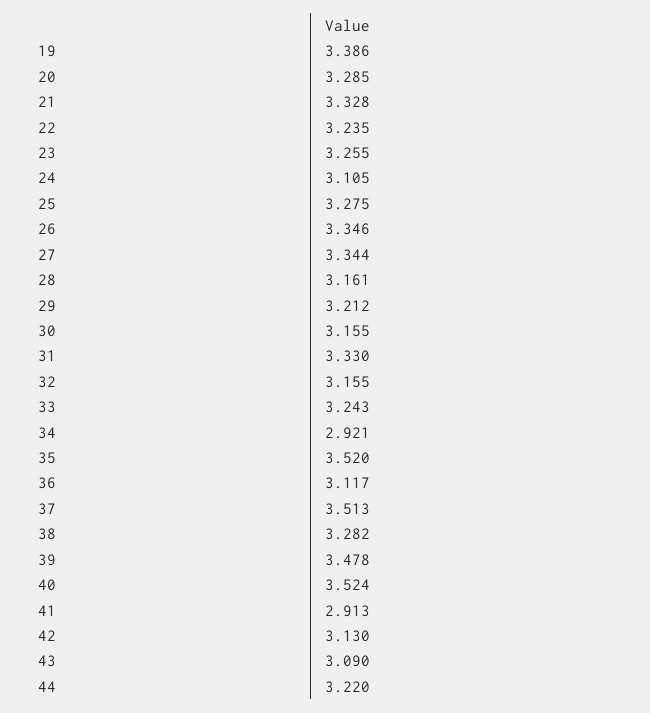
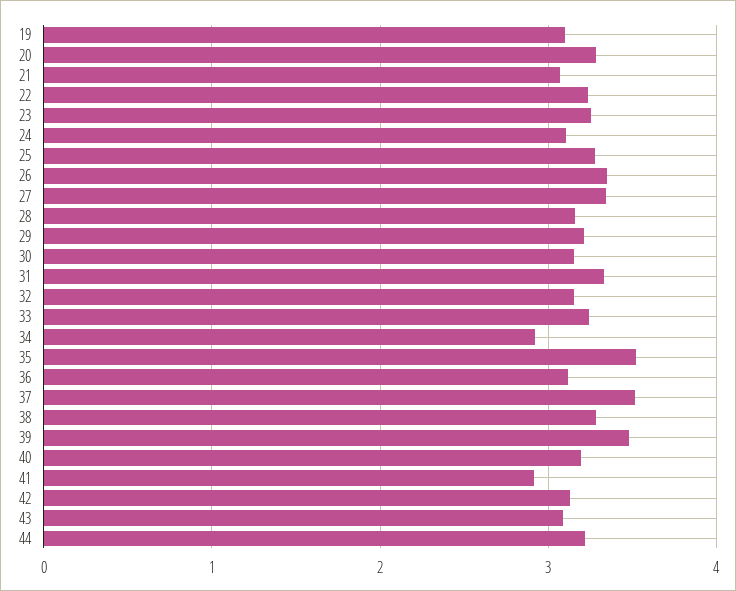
  {
-   "19": 3.386,
+   "19": 3.1,
    "20": 3.285,
-   "21": 3.328,
+   "21": 3.1,
    "22": 3.235,
    "23": 3.255,
    "24": 3.105,
    "25": 3.275,
    "26": 3.346,
    "27": 3.344,
    "28": 3.161,
    "29": 3.212,
    "30": 3.155,
    "31": 3.33,
    "32": 3.155,
    "33": 3.243,
    "34": 2.921,
    "35": 3.52,
    "36": 3.117,
    "37": 3.513,
    "38": 3.282,
    "39": 3.478,
-   "40": 3.524,
+   "40": 3.2,
    "41": 2.913,
    "42": 3.13,
    "43": 3.09,
    "44": 3.22
  }

